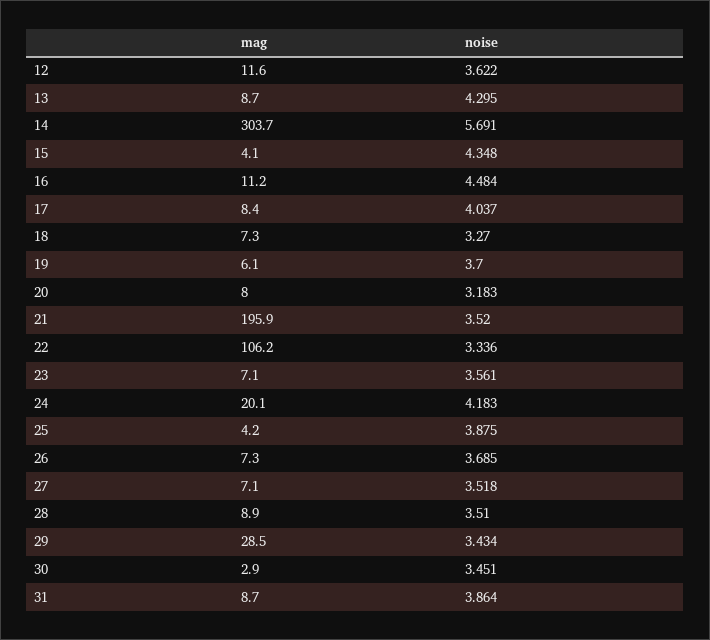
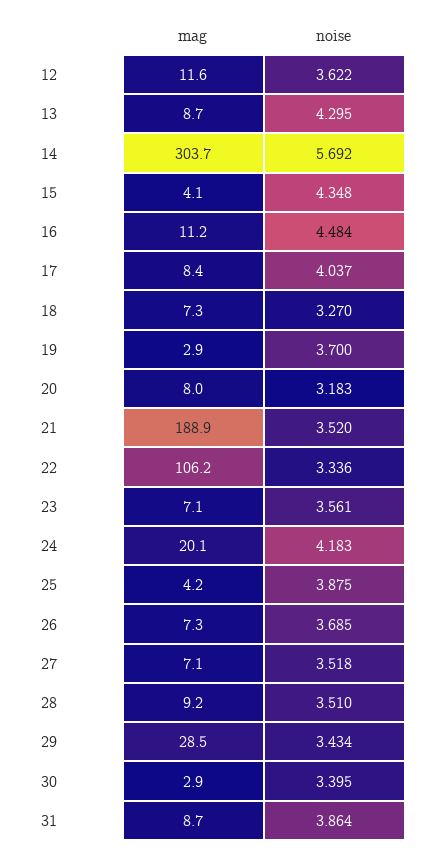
  {
    "mag": {
      "12": 11.6,
      "13": 8.7,
      "14": 303.7,
      "15": 4.1,
      "16": 11.2,
      "17": 8.4,
      "18": 7.3,
-     "19": 6.1,
+     "19": 2.9,
      "20": 8,
-     "21": 195.9,
+     "21": 188.9,
      "22": 106.2,
      "23": 7.1,
      "24": 20.1,
      "25": 4.2,
      "26": 7.3,
      "27": 7.1,
-     "28": 8.9,
+     "28": 9.2,
      "29": 28.5,
      "30": 2.9,
      "31": 8.7
    },
    "noise": {
      "12": 3.622,
      "13": 4.295,
-     "14": 5.691,
+     "14": 5.692,
      "15": 4.348,
      "16": 4.484,
      "17": 4.037,
      "18": 3.27,
      "19": 3.7,
      "20": 3.183,
      "21": 3.52,
      "22": 3.336,
      "23": 3.561,
      "24": 4.183,
      "25": 3.875,
      "26": 3.685,
      "27": 3.518,
      "28": 3.51,
      "29": 3.434,
-     "30": 3.451,
+     "30": 3.395,
      "31": 3.864
    }
  }

